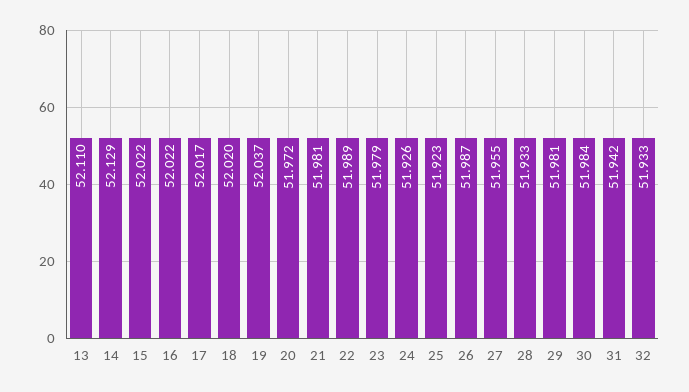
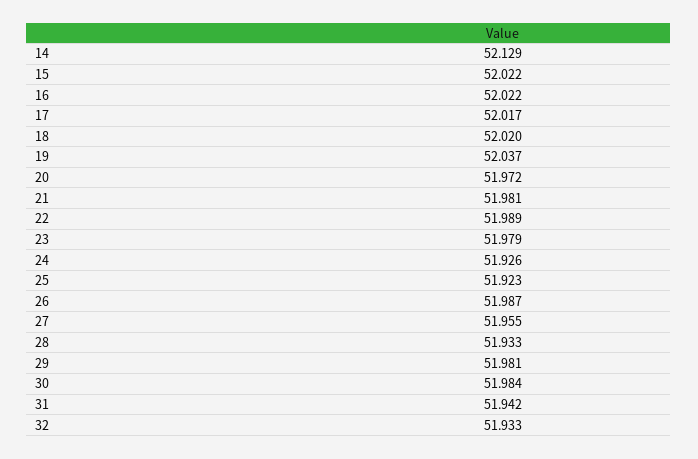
  {
-   "13": 52.11,
    "14": 52.129,
    "15": 52.022,
    "16": 52.022,
    "17": 52.017,
    "18": 52.02,
    "19": 52.037,
    "20": 51.972,
    "21": 51.981,
    "22": 51.989,
    "23": 51.979,
    "24": 51.926,
    "25": 51.923,
    "26": 51.987,
    "27": 51.955,
    "28": 51.933,
    "29": 51.981,
    "30": 51.984,
    "31": 51.942,
    "32": 51.933
  }

